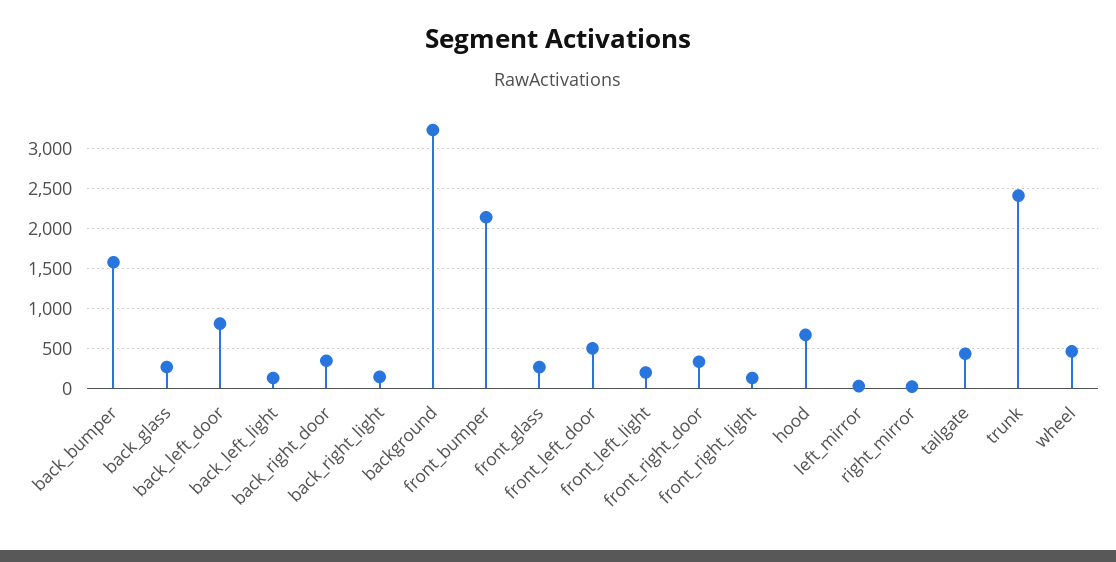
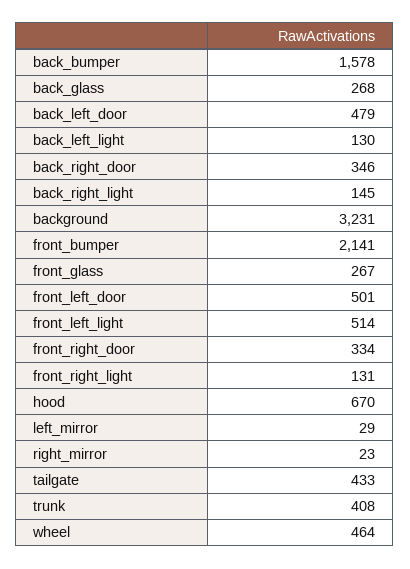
  {
    "back_bumper": 1578,
    "back_glass": 268,
-   "back_left_door": 800,
+   "back_left_door": 479,
    "back_left_light": 130,
    "back_right_door": 346,
    "back_right_light": 145,
    "background": 3231,
    "front_bumper": 2141,
    "front_glass": 267,
    "front_left_door": 501,
-   "front_left_light": 200,
+   "front_left_light": 514,
    "front_right_door": 334,
    "front_right_light": 131,
    "hood": 670,
    "left_mirror": 29,
    "right_mirror": 23,
    "tailgate": 433,
-   "trunk": 2400,
+   "trunk": 408,
    "wheel": 464
  }

